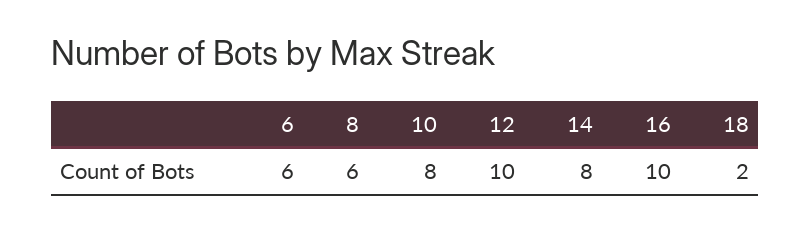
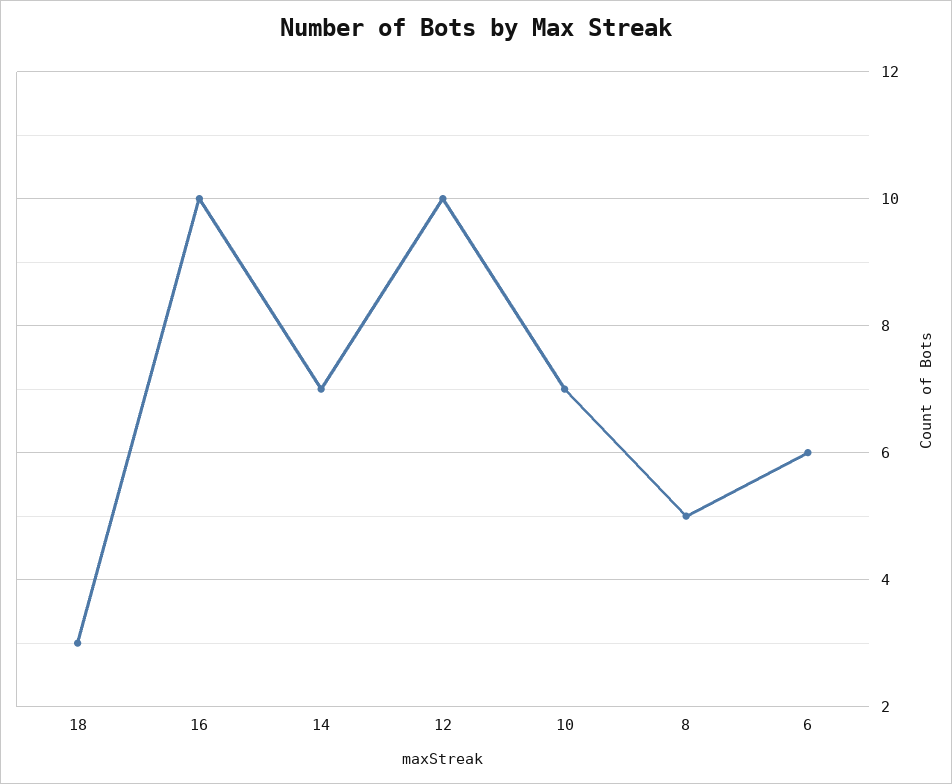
  {
    "6": 6,
-   "8": 6,
+   "8": 5,
-   "10": 8,
+   "10": 7,
    "12": 10,
-   "14": 8,
+   "14": 7,
    "16": 10,
-   "18": 2
+   "18": 3
  }

